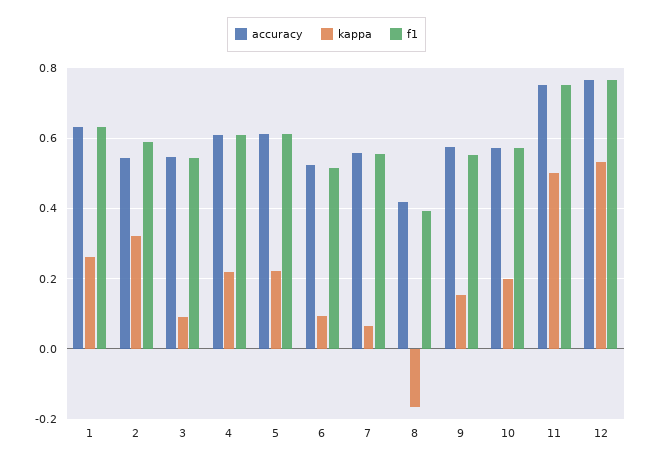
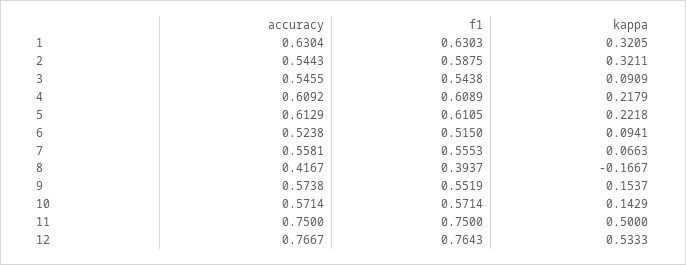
  {
    "accuracy": {
      "1": 0.6304,
      "2": 0.5443,
      "3": 0.5455,
      "4": 0.6092,
      "5": 0.6129,
      "6": 0.5238,
      "7": 0.5581,
      "8": 0.4167,
      "9": 0.5738,
      "10": 0.5714,
      "11": 0.75,
      "12": 0.7667
    },
    "kappa": {
-     "1": 0.26,
+     "1": 0.3205,
      "2": 0.3211,
      "3": 0.0909,
      "4": 0.2179,
      "5": 0.2218,
      "6": 0.0941,
      "7": 0.0663,
      "8": -0.1667,
      "9": 0.1537,
-     "10": 0.2,
+     "10": 0.1429,
      "11": 0.5,
      "12": 0.5333
    },
    "f1": {
      "1": 0.6303,
      "2": 0.5875,
      "3": 0.5438,
      "4": 0.6089,
      "5": 0.6105,
      "6": 0.515,
      "7": 0.5553,
      "8": 0.3937,
      "9": 0.5519,
      "10": 0.5714,
      "11": 0.75,
      "12": 0.7643
    }
  }

